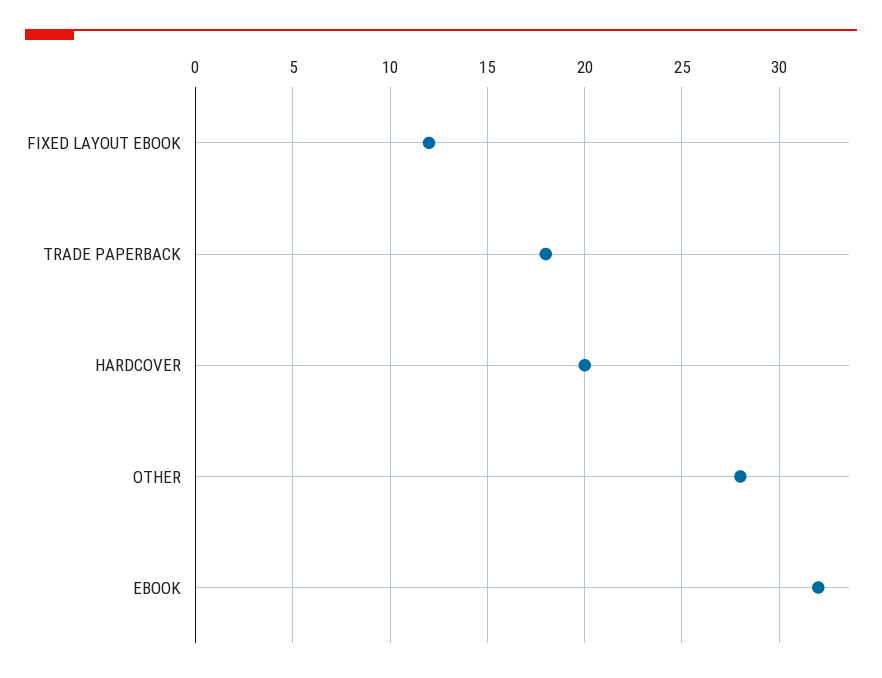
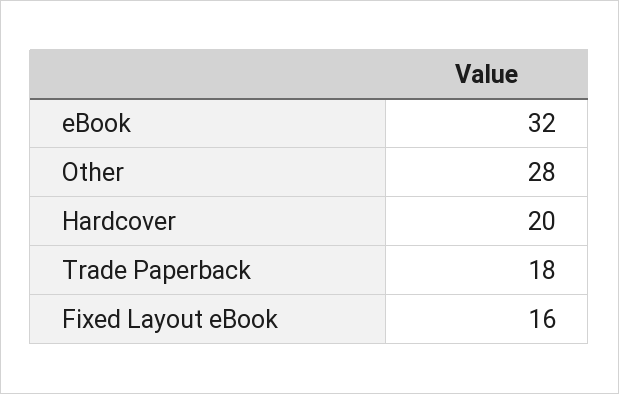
  {
-   "FIXED LAYOUT EBOOK": 12,
+   "FIXED LAYOUT EBOOK": 16,
    "TRADE PAPERBACK": 18,
    "HARDCOVER": 20,
    "OTHER": 28,
    "EBOOK": 32
  }

